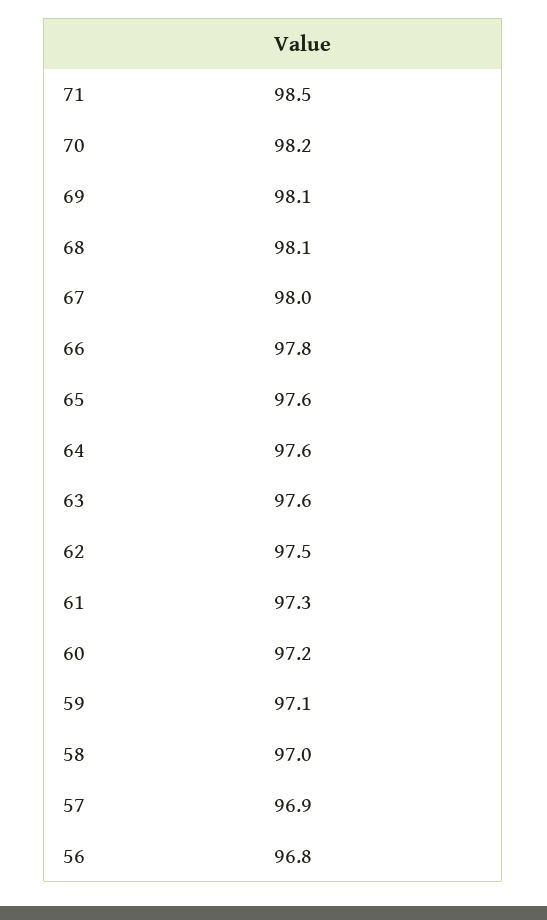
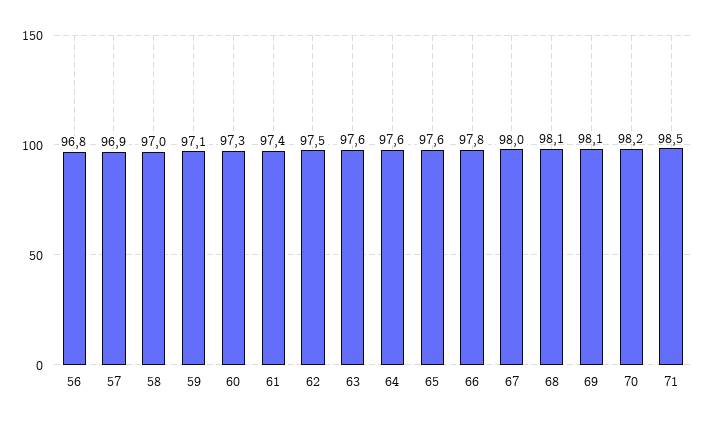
  {
    "71": 98.5,
    "70": 98.2,
    "69": 98.1,
    "68": 98.1,
    "67": 98,
    "66": 97.8,
    "65": 97.6,
    "64": 97.6,
    "63": 97.6,
    "62": 97.5,
-   "61": 97.3,
+   "61": 97.4,
-   "60": 97.2,
+   "60": 97.3,
    "59": 97.1,
    "58": 97,
    "57": 96.9,
    "56": 96.8
  }

